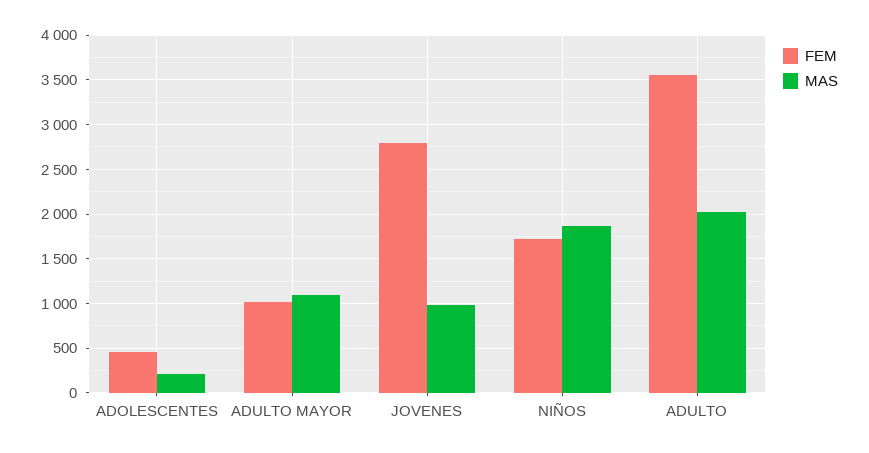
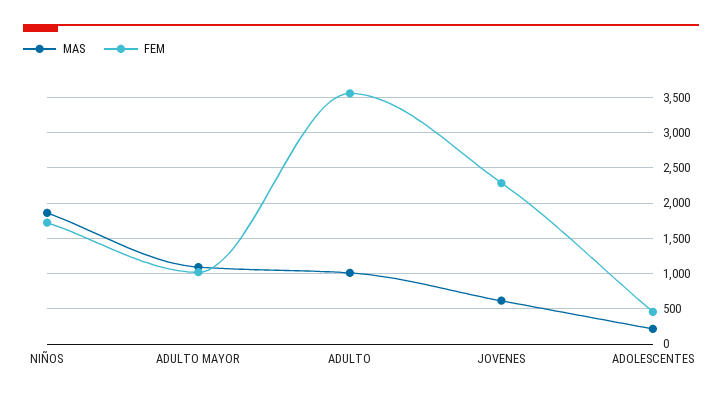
  {
    "FEM": {
      "ADOLESCENTES": 500,
      "ADULTO MAYOR": 1000,
-     "JOVENES": 2800,
+     "JOVENES": 2300,
      "NIÑOS": 1700,
      "ADULTO": 3600
    },
    "MAS": {
      "ADOLESCENTES": 200,
      "ADULTO MAYOR": 1100,
-     "JOVENES": 1000,
+     "JOVENES": 600,
      "NIÑOS": 1900,
-     "ADULTO": 2000
+     "ADULTO": 1000
    }
  }

